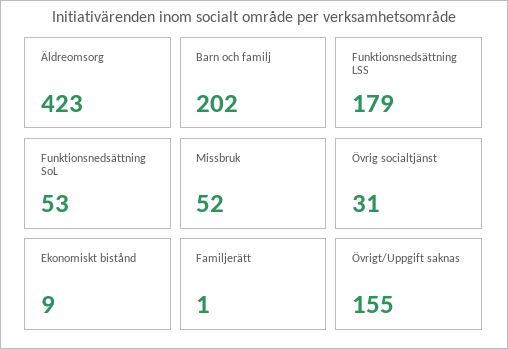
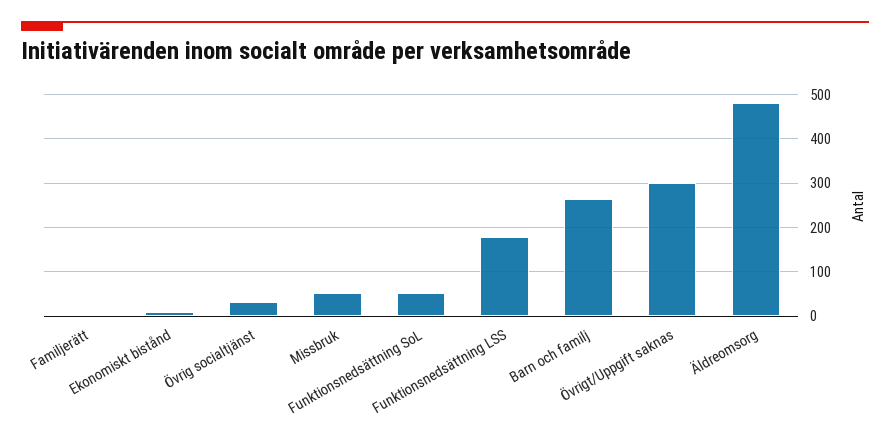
  {
-   "Äldreomsorg": 423,
+   "Äldreomsorg": 480,
-   "Barn och familj": 202,
+   "Barn och familj": 260,
    "Funktionsnedsättning LSS": 179,
    "Funktionsnedsättning SoL": 53,
    "Missbruk": 52,
    "Övrig socialtjänst": 31,
    "Ekonomiskt bistånd": 9,
    "Familjerätt": 1,
-   "Övrigt/Uppgift saknas": 155
+   "Övrigt/Uppgift saknas": 300
  }

